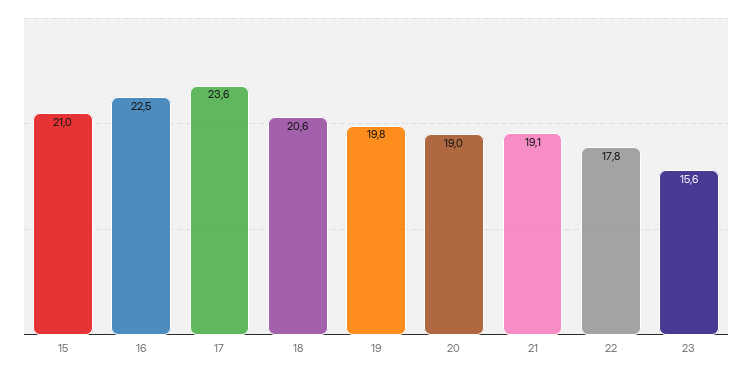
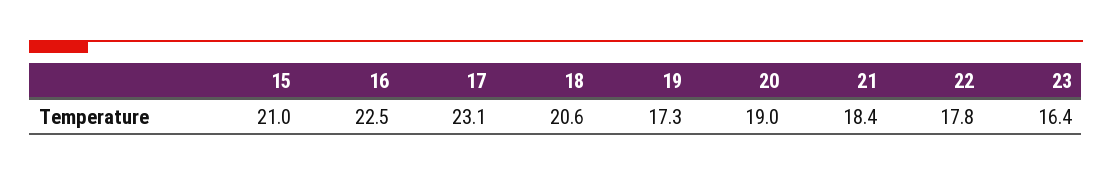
  {
    "15": 21,
    "16": 22.5,
-   "17": 23.6,
+   "17": 23.1,
    "18": 20.6,
-   "19": 19.8,
+   "19": 17.3,
    "20": 19,
-   "21": 19.1,
+   "21": 18.4,
    "22": 17.8,
-   "23": 15.6
+   "23": 16.4
  }

